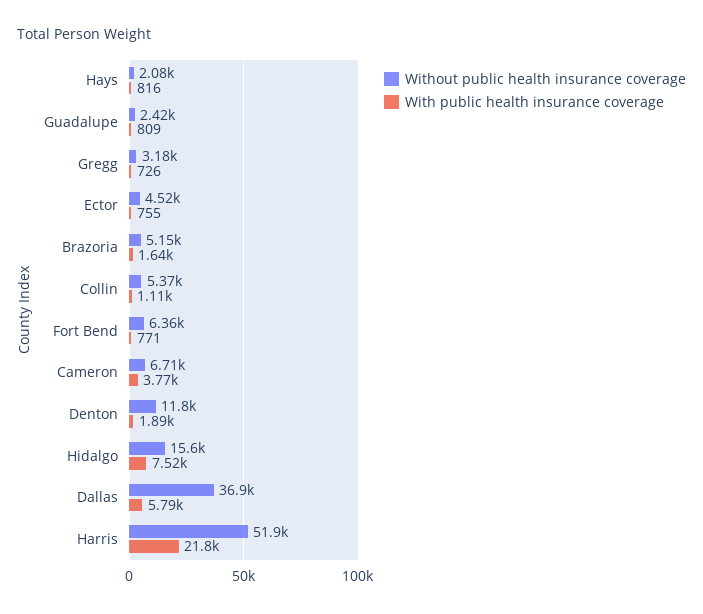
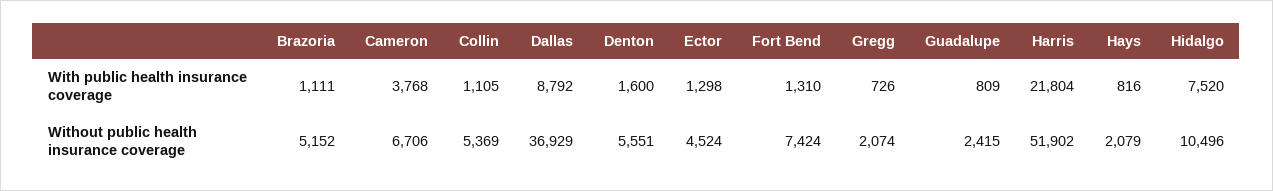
  {
    "Without public health insurance coverage": {
      "Hays": 2079,
      "Guadalupe": 2415,
-     "Gregg": 3180,
+     "Gregg": 2074,
      "Ector": 4524,
      "Brazoria": 5152,
      "Collin": 5369,
-     "Fort Bend": 6360,
+     "Fort Bend": 7424,
      "Cameron": 6706,
-     "Denton": 11800,
+     "Denton": 5551,
-     "Hidalgo": 15600,
+     "Hidalgo": 10496,
      "Dallas": 36929,
      "Harris": 51902
    },
    "With public health insurance coverage": {
      "Hays": 816,
      "Guadalupe": 809,
      "Gregg": 726,
-     "Ector": 755,
+     "Ector": 1298,
-     "Brazoria": 1640,
+     "Brazoria": 1111,
      "Collin": 1105,
-     "Fort Bend": 771,
+     "Fort Bend": 1310,
      "Cameron": 3768,
-     "Denton": 1890,
+     "Denton": 1600,
      "Hidalgo": 7520,
-     "Dallas": 5790,
+     "Dallas": 8792,
      "Harris": 21804
    }
  }

